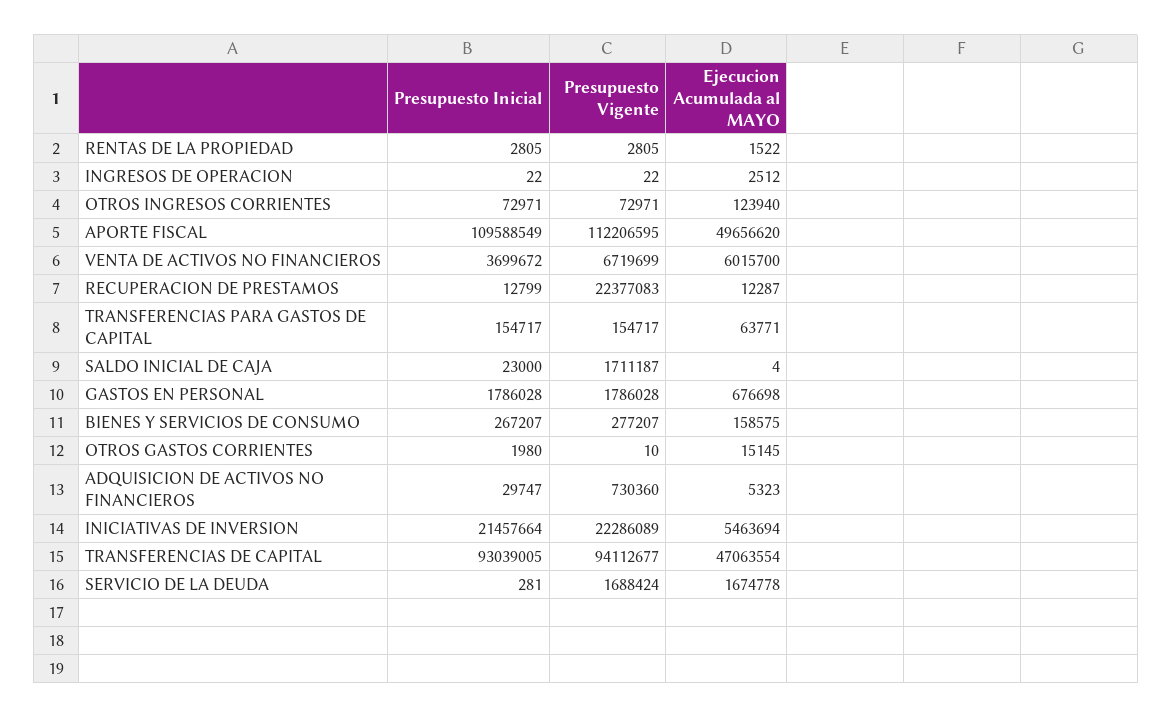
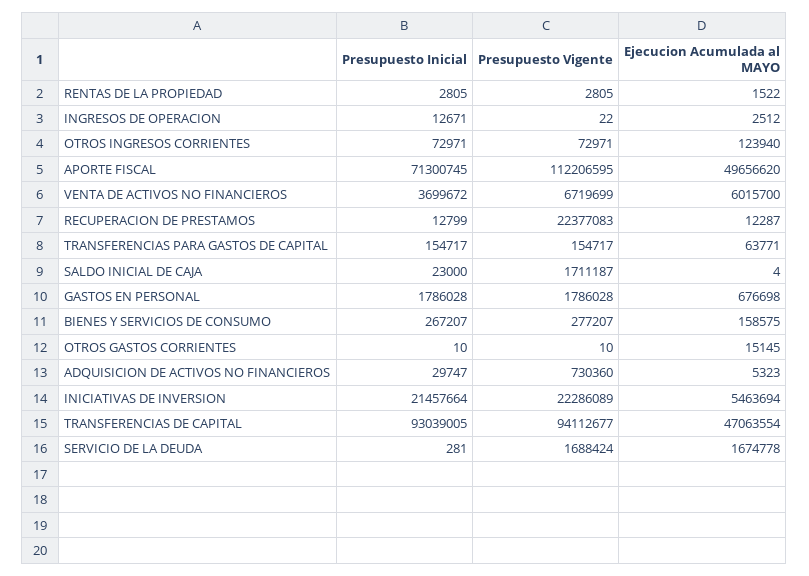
  {
    "Presupuesto Inicial": {
      "RENTAS DE LA PROPIEDAD": 2805,
-     "INGRESOS DE OPERACION": 22,
+     "INGRESOS DE OPERACION": 12671,
      "OTROS INGRESOS CORRIENTES": 72971,
-     "APORTE FISCAL": 109588549,
+     "APORTE FISCAL": 71300745,
      "VENTA DE ACTIVOS NO FINANCIEROS": 3699672,
      "RECUPERACION DE PRESTAMOS": 12799,
      "TRANSFERENCIAS PARA GASTOS DE CAPITAL": 154717,
      "SALDO INICIAL DE CAJA": 23000,
      "GASTOS EN PERSONAL": 1786028,
      "BIENES Y SERVICIOS DE CONSUMO": 267207,
-     "OTROS GASTOS CORRIENTES": 1980,
+     "OTROS GASTOS CORRIENTES": 10,
      "ADQUISICION DE ACTIVOS NO FINANCIEROS": 29747,
      "INICIATIVAS DE INVERSION": 21457664,
      "TRANSFERENCIAS DE CAPITAL": 93039005,
      "SERVICIO DE LA DEUDA": 281
    },
    "Presupuesto Vigente": {
      "RENTAS DE LA PROPIEDAD": 2805,
      "INGRESOS DE OPERACION": 22,
      "OTROS INGRESOS CORRIENTES": 72971,
      "APORTE FISCAL": 112206595,
      "VENTA DE ACTIVOS NO FINANCIEROS": 6719699,
      "RECUPERACION DE PRESTAMOS": 22377083,
      "TRANSFERENCIAS PARA GASTOS DE CAPITAL": 154717,
      "SALDO INICIAL DE CAJA": 1711187,
      "GASTOS EN PERSONAL": 1786028,
      "BIENES Y SERVICIOS DE CONSUMO": 277207,
      "OTROS GASTOS CORRIENTES": 10,
      "ADQUISICION DE ACTIVOS NO FINANCIEROS": 730360,
      "INICIATIVAS DE INVERSION": 22286089,
      "TRANSFERENCIAS DE CAPITAL": 94112677,
      "SERVICIO DE LA DEUDA": 1688424
    },
    "Ejecucion Acumulada al MAYO": {
      "RENTAS DE LA PROPIEDAD": 1522,
      "INGRESOS DE OPERACION": 2512,
      "OTROS INGRESOS CORRIENTES": 123940,
      "APORTE FISCAL": 49656620,
      "VENTA DE ACTIVOS NO FINANCIEROS": 6015700,
      "RECUPERACION DE PRESTAMOS": 12287,
      "TRANSFERENCIAS PARA GASTOS DE CAPITAL": 63771,
      "SALDO INICIAL DE CAJA": 4,
      "GASTOS EN PERSONAL": 676698,
      "BIENES Y SERVICIOS DE CONSUMO": 158575,
      "OTROS GASTOS CORRIENTES": 15145,
      "ADQUISICION DE ACTIVOS NO FINANCIEROS": 5323,
      "INICIATIVAS DE INVERSION": 5463694,
      "TRANSFERENCIAS DE CAPITAL": 47063554,
      "SERVICIO DE LA DEUDA": 1674778
    }
  }

